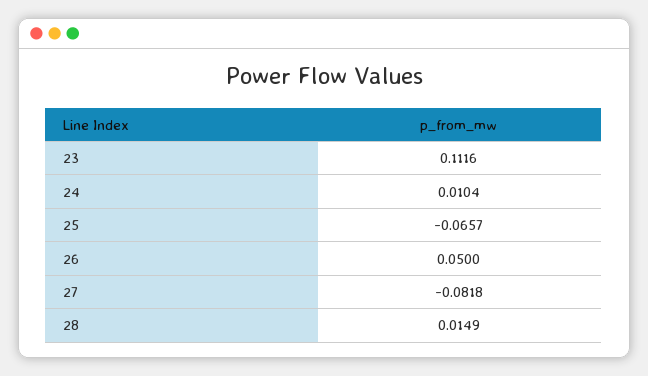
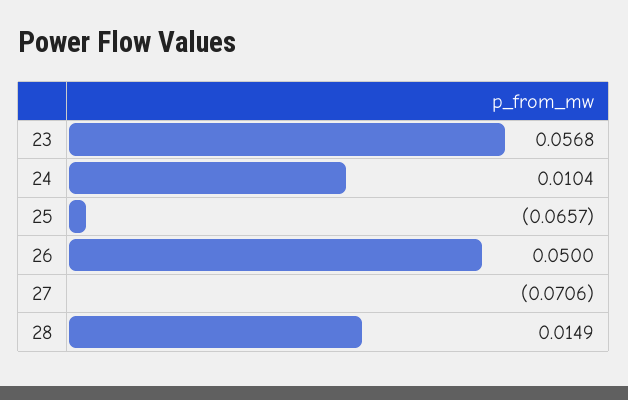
  {
-   "23": 0.1116,
+   "23": 0.0568,
    "24": 0.0104,
    "25": -0.0657,
    "26": 0.05,
-   "27": -0.0818,
+   "27": -0.0706,
    "28": 0.0149
  }

